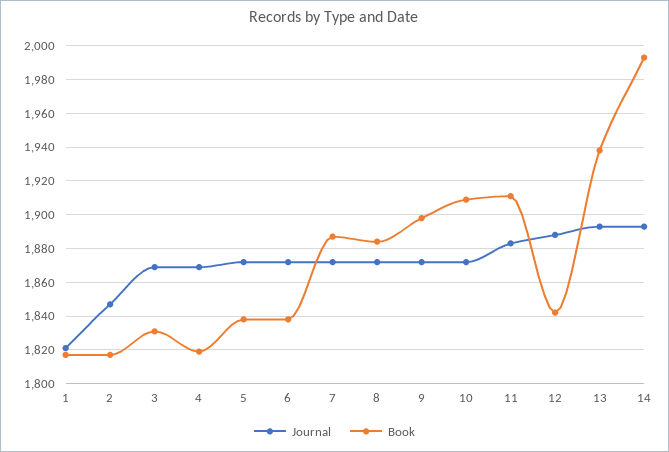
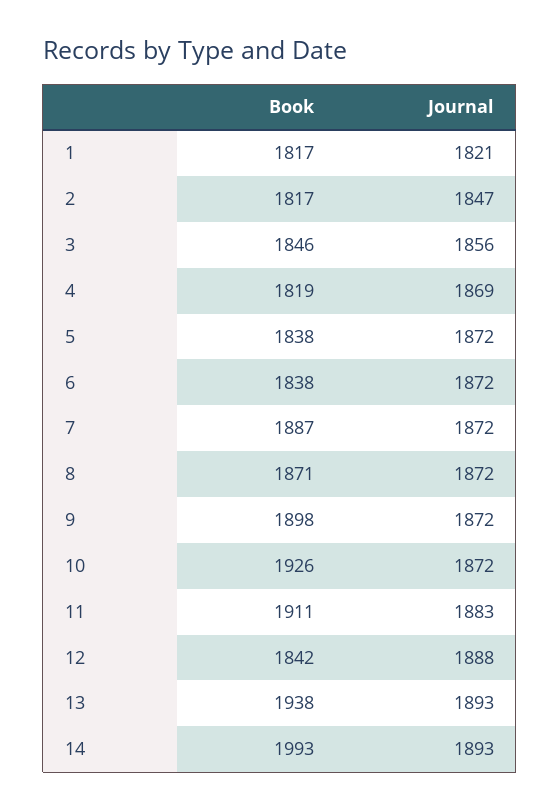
  {
    "Journal": {
      "1": 1821,
      "2": 1847,
-     "3": 1870,
+     "3": 1856,
      "4": 1869,
      "5": 1872,
      "6": 1872,
      "7": 1872,
      "8": 1872,
      "9": 1872,
      "10": 1872,
      "11": 1883,
      "12": 1888,
      "13": 1893,
      "14": 1893
    },
    "Book": {
      "1": 1817,
      "2": 1817,
-     "3": 1830,
+     "3": 1846,
      "4": 1819,
      "5": 1838,
      "6": 1838,
      "7": 1887,
-     "8": 1885,
+     "8": 1871,
      "9": 1898,
-     "10": 1910,
+     "10": 1926,
      "11": 1911,
      "12": 1842,
      "13": 1938,
      "14": 1993
    }
  }

